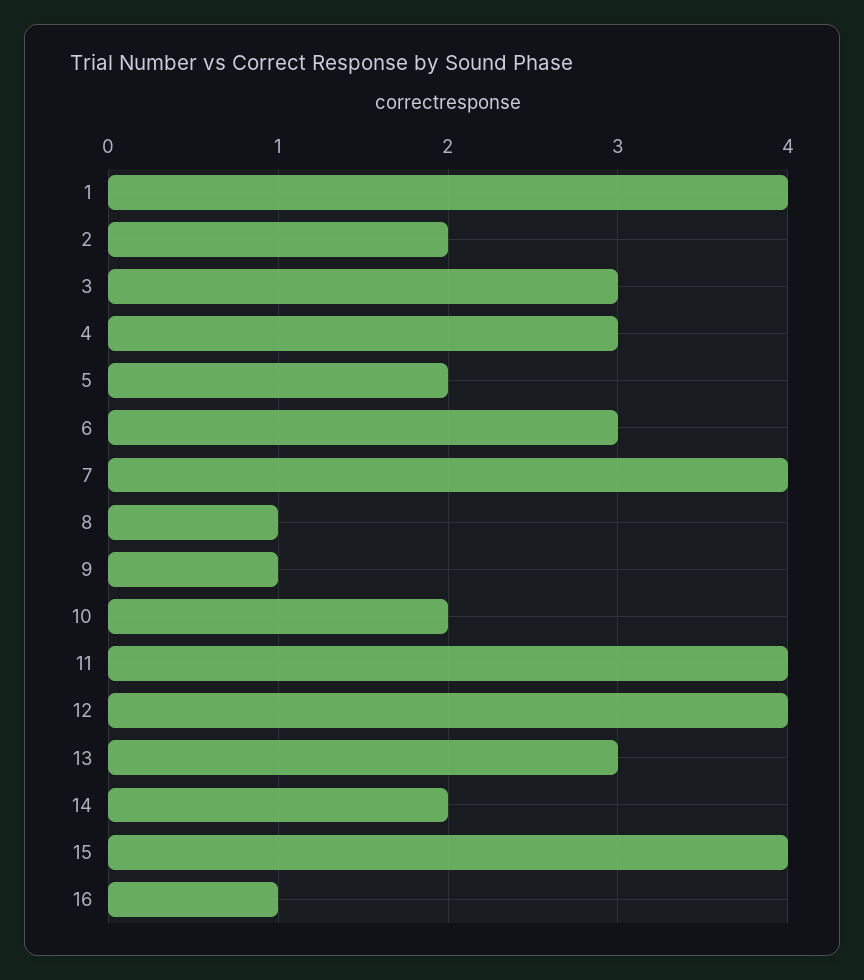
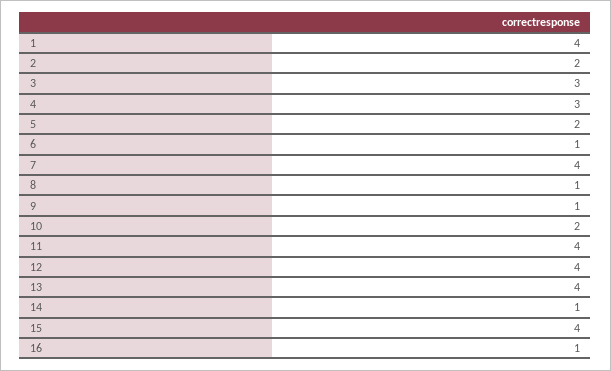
  {
    "1": 4,
    "2": 2,
    "3": 3,
    "4": 3,
    "5": 2,
-   "6": 3,
+   "6": 1,
    "7": 4,
    "8": 1,
    "9": 1,
    "10": 2,
    "11": 4,
    "12": 4,
-   "13": 3,
+   "13": 4,
-   "14": 2,
+   "14": 1,
    "15": 4,
    "16": 1
  }

